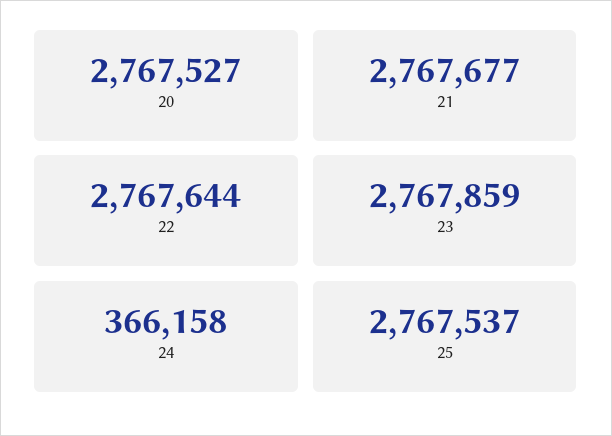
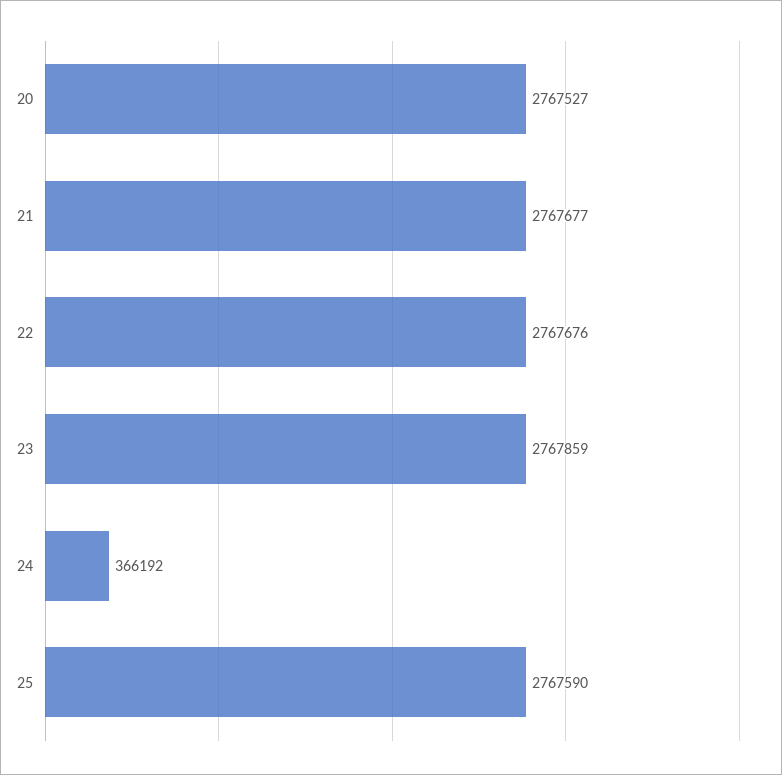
  {
    "20": 2767527,
    "21": 2767677,
-   "22": 2767644,
+   "22": 2767676,
    "23": 2767859,
-   "24": 366158,
+   "24": 366192,
-   "25": 2767537
+   "25": 2767590
  }

